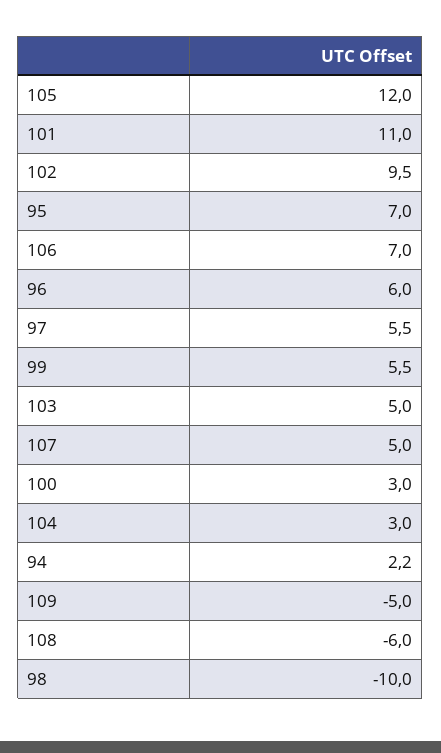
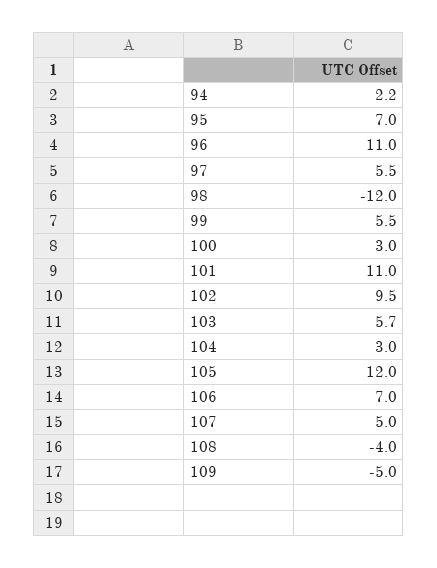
  {
    "105": 12,
    "101": 11,
    "102": 9.5,
    "95": 7,
    "106": 7,
-   "96": 6,
+   "96": 11,
    "97": 5.5,
    "99": 5.5,
-   "103": 5,
+   "103": 5.7,
    "107": 5,
    "100": 3,
    "104": 3,
    "94": 2.2,
    "109": -5,
-   "108": -6,
+   "108": -4,
-   "98": -10
+   "98": -12
  }

